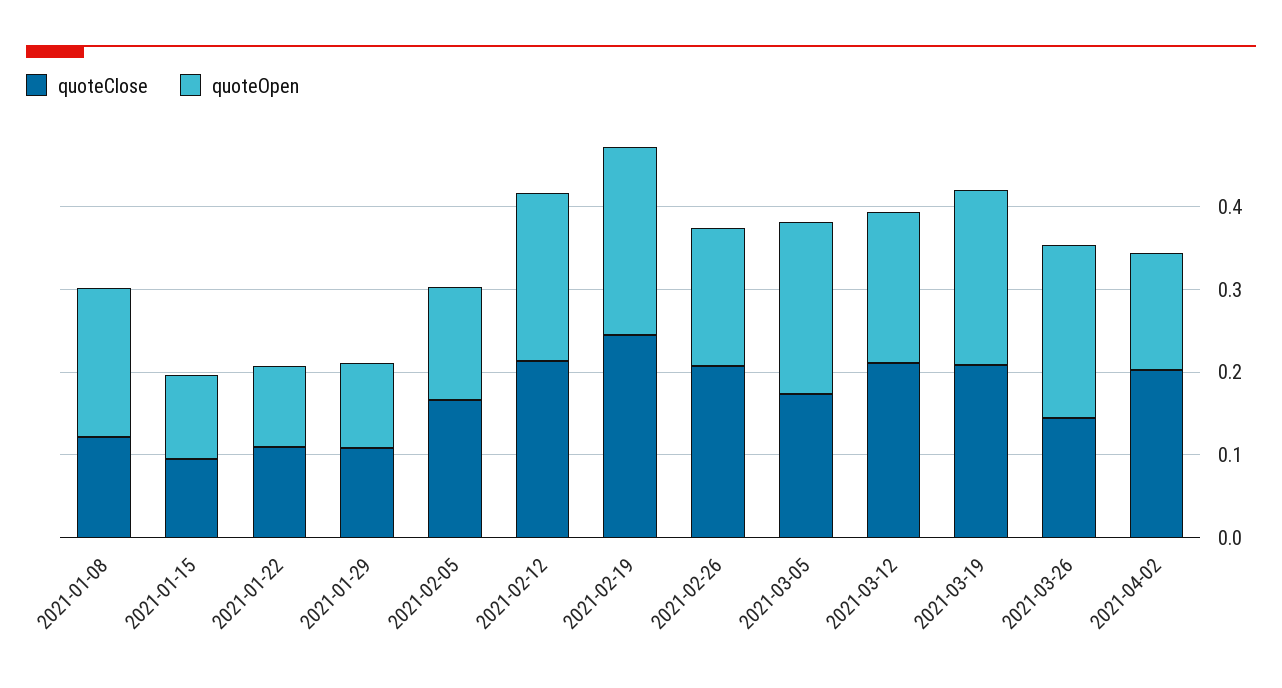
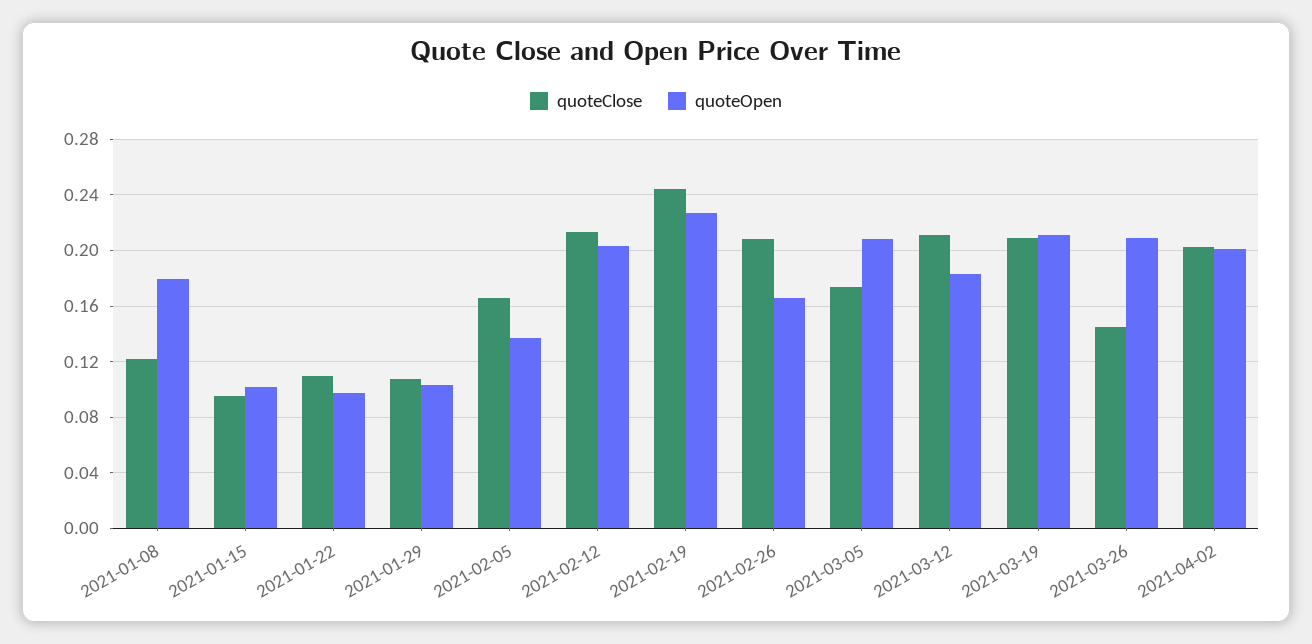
  {
    "quoteClose": {
      "2021-01-08": 0.12,
      "2021-01-15": 0.095,
      "2021-01-22": 0.11,
      "2021-01-29": 0.11,
      "2021-02-05": 0.165,
      "2021-02-12": 0.215,
      "2021-02-19": 0.245,
      "2021-02-26": 0.21,
      "2021-03-05": 0.175,
      "2021-03-12": 0.21,
      "2021-03-19": 0.21,
      "2021-03-26": 0.145,
      "2021-04-02": 0.205
    },
    "quoteOpen": {
      "2021-01-08": 0.18,
      "2021-01-15": 0.1,
      "2021-01-22": 0.095,
      "2021-01-29": 0.105,
      "2021-02-05": 0.135,
      "2021-02-12": 0.205,
      "2021-02-19": 0.225,
      "2021-02-26": 0.165,
      "2021-03-05": 0.21,
      "2021-03-12": 0.185,
      "2021-03-19": 0.21,
      "2021-03-26": 0.21,
-     "2021-04-02": 0.14
+     "2021-04-02": 0.2
    }
  }

